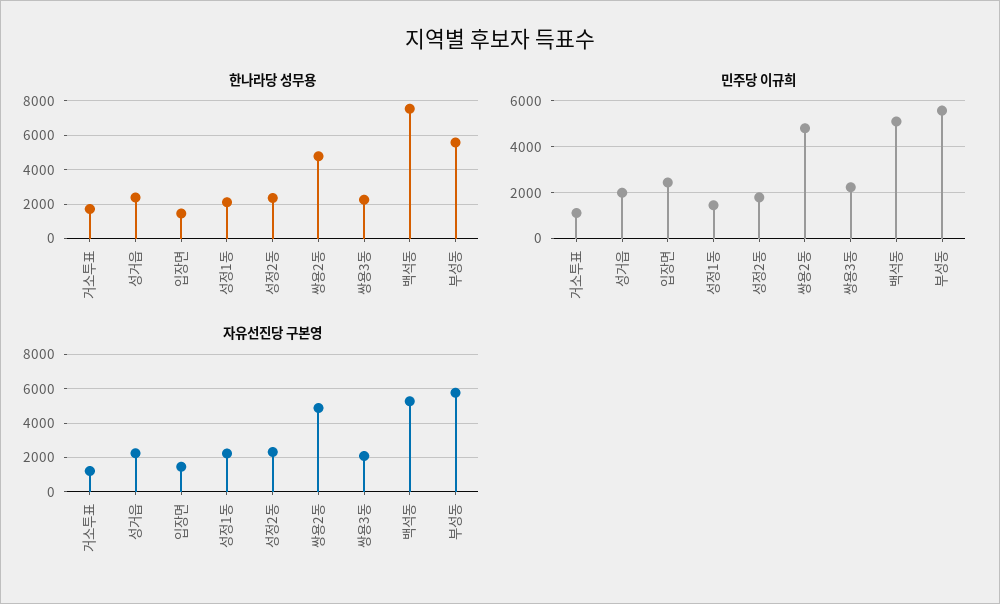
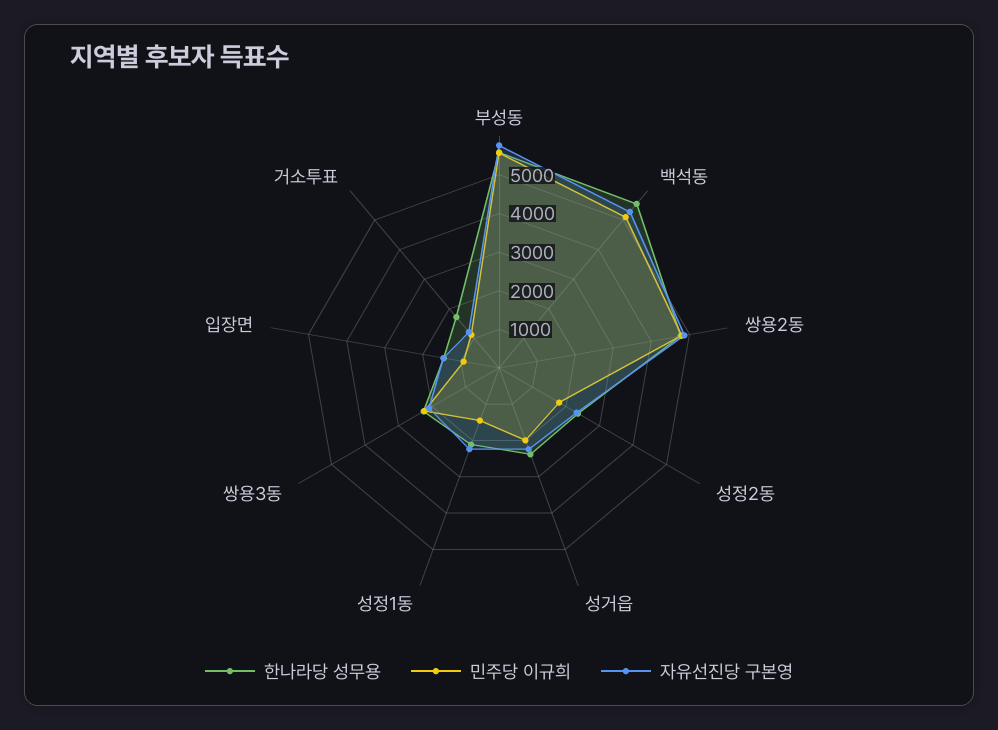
  {
    "한나라당 성무용": {
      "거소투표": 1750,
      "성거읍": 2500,
      "입장면": 1500,
      "성정1동": 2000,
      "성정2동": 2250,
      "쌍용2동": 4750,
      "쌍용3동": 2250,
-     "백석동": 7500,
+     "백석동": 5500,
      "부성동": 5500
    },
    "민주당 이규희": {
      "거소투표": 1000,
      "성거읍": 2000,
-     "입장면": 2500,
+     "입장면": 1000,
      "성정1동": 1500,
      "성정2동": 1750,
      "쌍용2동": 4750,
      "쌍용3동": 2250,
      "백석동": 5000,
      "부성동": 5500
    },
    "자유선진당 구본영": {
      "거소투표": 1250,
      "성거읍": 2250,
      "입장면": 1500,
      "성정1동": 2250,
      "성정2동": 2250,
      "쌍용2동": 4750,
      "쌍용3동": 2000,
      "백석동": 5250,
      "부성동": 5750
    }
  }

